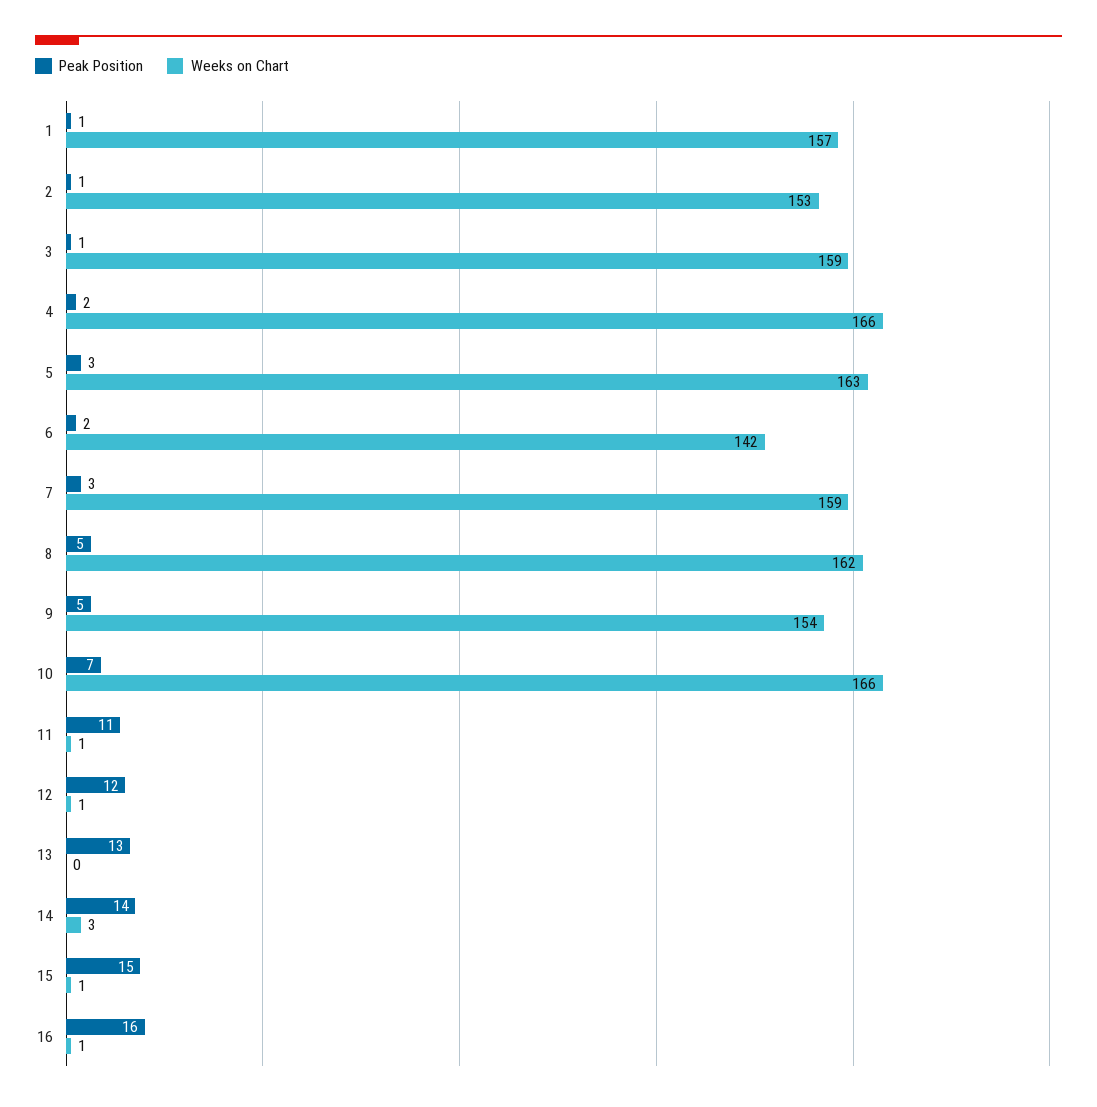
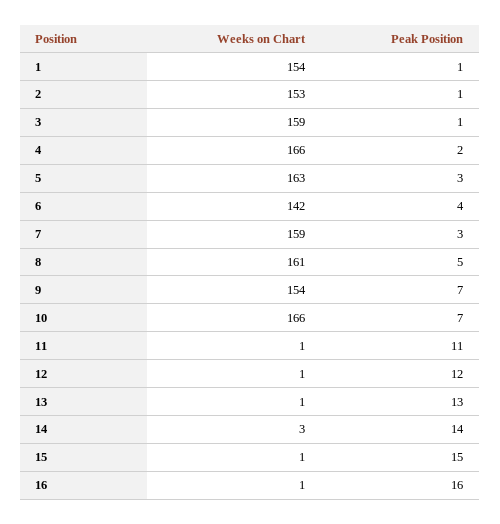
  {
    "Peak Position": {
      "1": 1,
      "2": 1,
      "3": 1,
      "4": 2,
      "5": 3,
-     "6": 2,
+     "6": 4,
      "7": 3,
      "8": 5,
-     "9": 5,
+     "9": 7,
      "10": 7,
      "11": 11,
      "12": 12,
      "13": 13,
      "14": 14,
      "15": 15,
      "16": 16
    },
    "Weeks on Chart": {
-     "1": 157,
+     "1": 154,
      "2": 153,
      "3": 159,
      "4": 166,
      "5": 163,
      "6": 142,
      "7": 159,
-     "8": 162,
+     "8": 161,
      "9": 154,
      "10": 166,
      "11": 1,
      "12": 1,
-     "13": 0,
+     "13": 1,
      "14": 3,
      "15": 1,
      "16": 1
    }
  }

